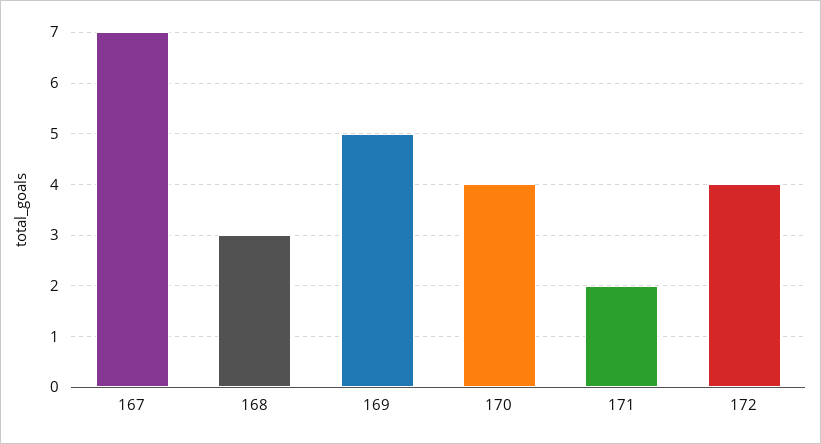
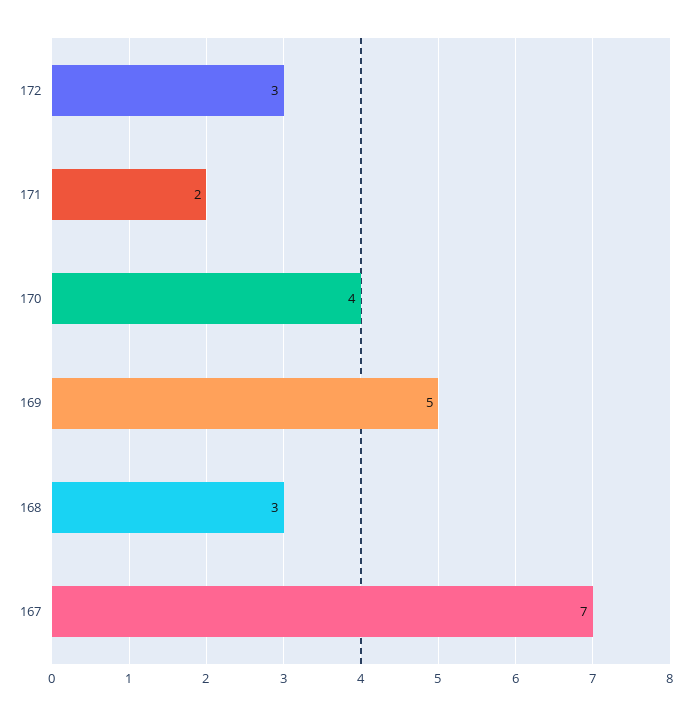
  {
    "167": 7,
    "168": 3,
    "169": 5,
    "170": 4,
    "171": 2,
-   "172": 4
+   "172": 3
  }

